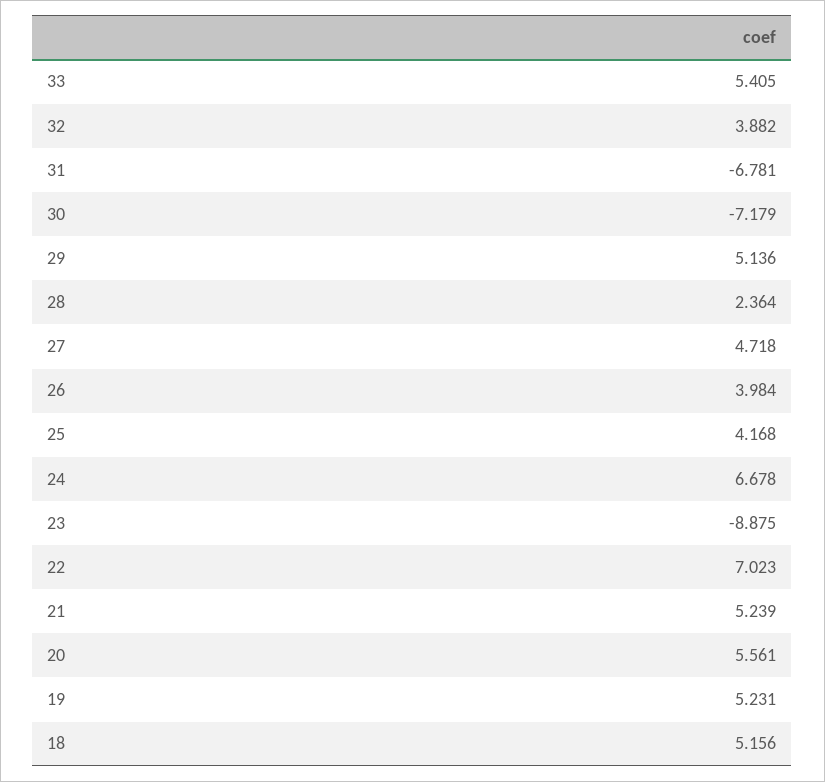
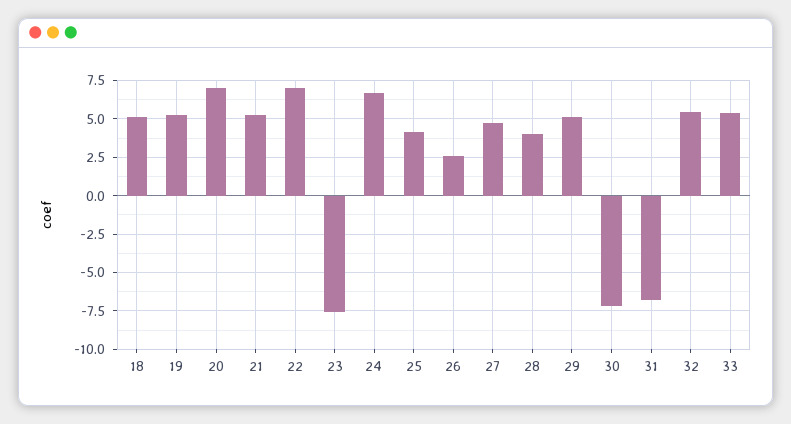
  {
    "33": 5.405,
-   "32": 3.882,
+   "32": 5.5,
    "31": -6.781,
    "30": -7.179,
    "29": 5.136,
-   "28": 2.364,
+   "28": 4,
    "27": 4.718,
-   "26": 3.984,
+   "26": 2.5,
    "25": 4.168,
    "24": 6.678,
-   "23": -8.875,
+   "23": -7.5,
    "22": 7.023,
    "21": 5.239,
-   "20": 5.561,
+   "20": 7,
    "19": 5.231,
    "18": 5.156
  }

